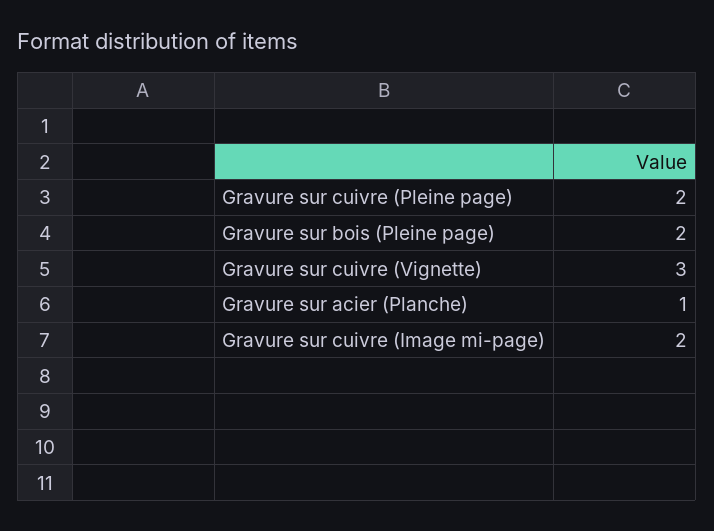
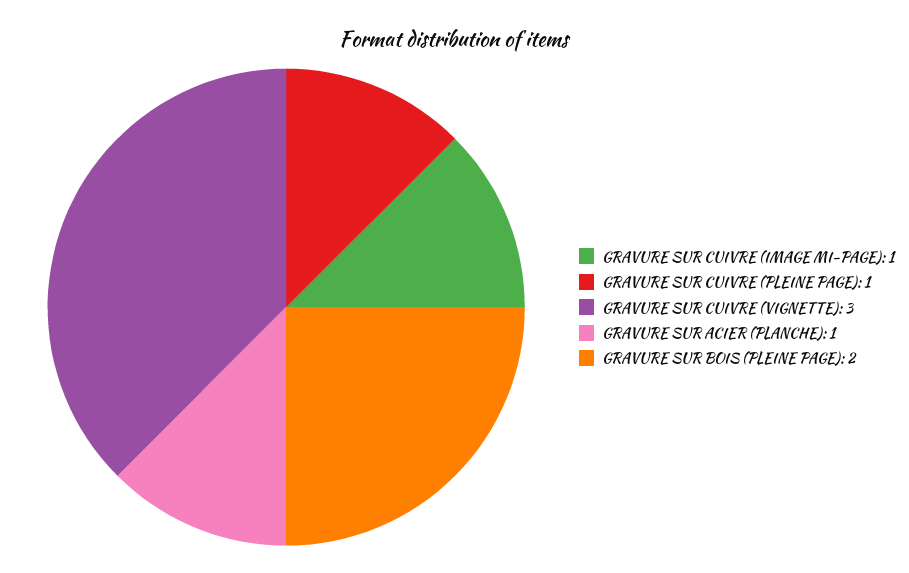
  {
-   "Gravure sur cuivre (Pleine page)": 2,
+   "Gravure sur cuivre (Pleine page)": 1,
    "Gravure sur bois (Pleine page)": 2,
    "Gravure sur cuivre (Vignette)": 3,
    "Gravure sur acier (Planche)": 1,
-   "Gravure sur cuivre (Image mi-page)": 2
+   "Gravure sur cuivre (Image mi-page)": 1
  }

